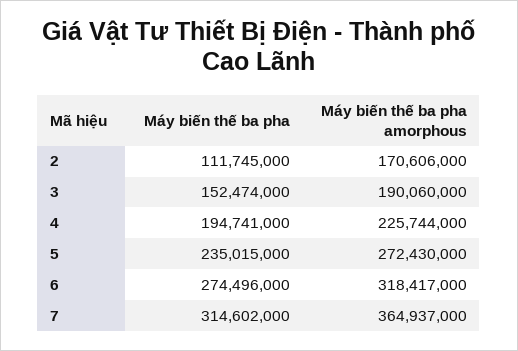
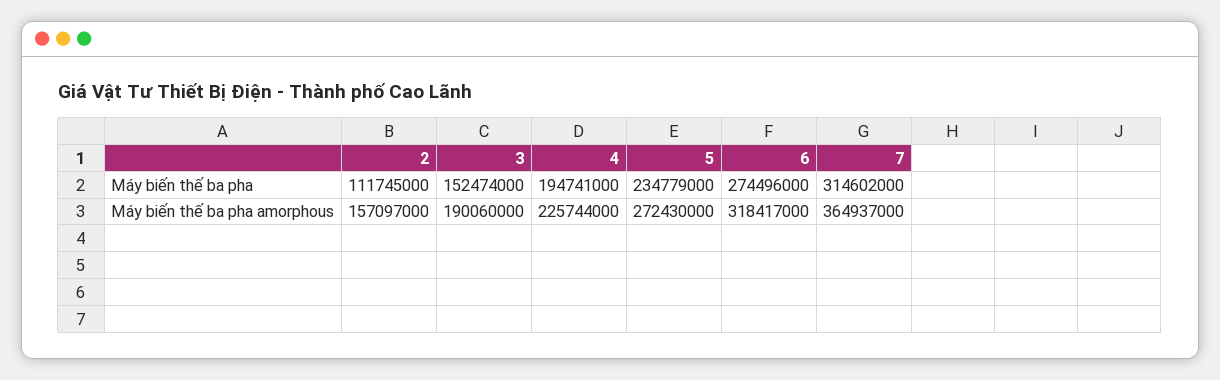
  {
    "Máy biến thế ba pha": {
      "2": 111745000,
      "3": 152474000,
      "4": 194741000,
-     "5": 235015000,
+     "5": 234779000,
      "6": 274496000,
      "7": 314602000
    },
    "Máy biến thế ba pha amorphous": {
-     "2": 170606000,
+     "2": 157097000,
      "3": 190060000,
      "4": 225744000,
      "5": 272430000,
      "6": 318417000,
      "7": 364937000
    }
  }

